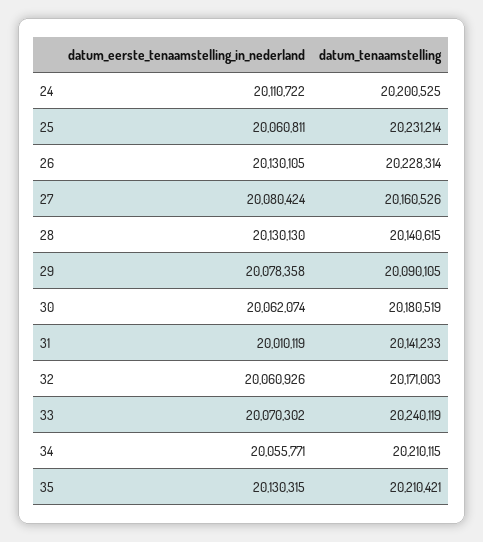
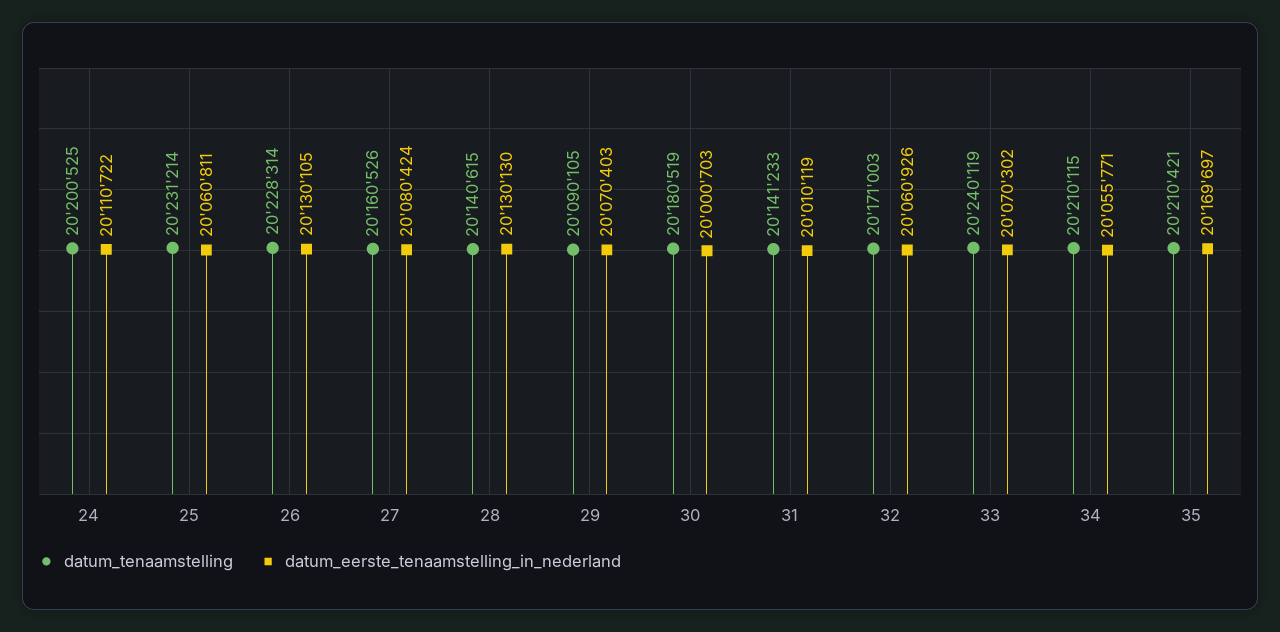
  {
    "datum_eerste_tenaamstelling_in_nederland": {
      "24": 20110722,
      "25": 20060811,
      "26": 20130105,
      "27": 20080424,
      "28": 20130130,
-     "29": 20078358,
+     "29": 20070403,
-     "30": 20062074,
+     "30": 20000703,
      "31": 20010119,
      "32": 20060926,
      "33": 20070302,
      "34": 20055771,
-     "35": 20130315
+     "35": 20169697
    },
    "datum_tenaamstelling": {
      "24": 20200525,
      "25": 20231214,
      "26": 20228314,
      "27": 20160526,
      "28": 20140615,
      "29": 20090105,
      "30": 20180519,
      "31": 20141233,
      "32": 20171003,
      "33": 20240119,
      "34": 20210115,
      "35": 20210421
    }
  }

